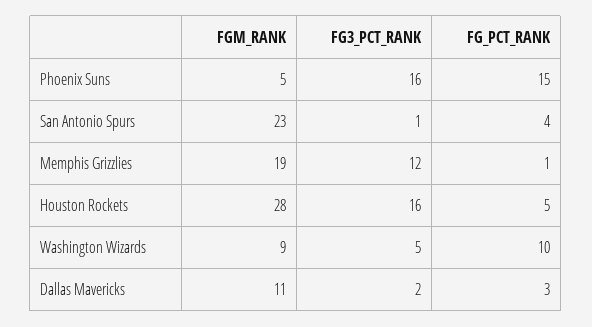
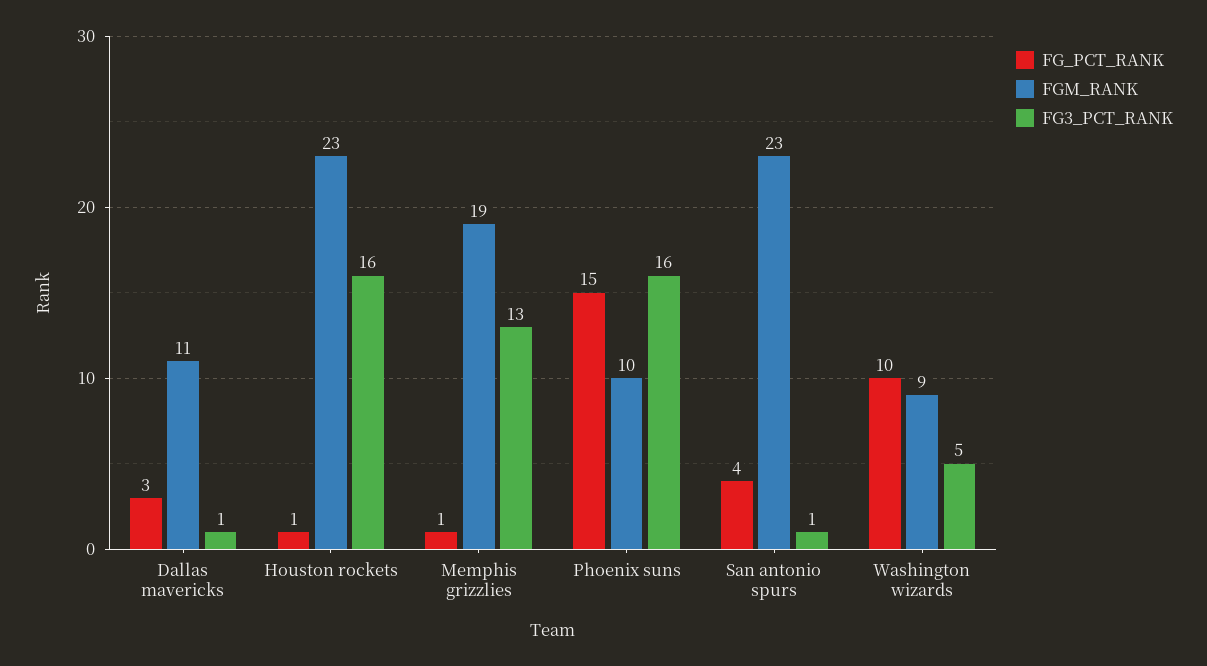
  {
    "FGM_RANK": {
-     "Phoenix Suns": 5,
+     "Phoenix Suns": 10,
      "San Antonio Spurs": 23,
      "Memphis Grizzlies": 19,
-     "Houston Rockets": 28,
+     "Houston Rockets": 23,
      "Washington Wizards": 9,
      "Dallas Mavericks": 11
    },
    "FG3_PCT_RANK": {
      "Phoenix Suns": 16,
      "San Antonio Spurs": 1,
-     "Memphis Grizzlies": 12,
+     "Memphis Grizzlies": 13,
      "Houston Rockets": 16,
      "Washington Wizards": 5,
-     "Dallas Mavericks": 2
+     "Dallas Mavericks": 1
    },
    "FG_PCT_RANK": {
      "Phoenix Suns": 15,
      "San Antonio Spurs": 4,
      "Memphis Grizzlies": 1,
-     "Houston Rockets": 5,
+     "Houston Rockets": 1,
      "Washington Wizards": 10,
      "Dallas Mavericks": 3
    }
  }

